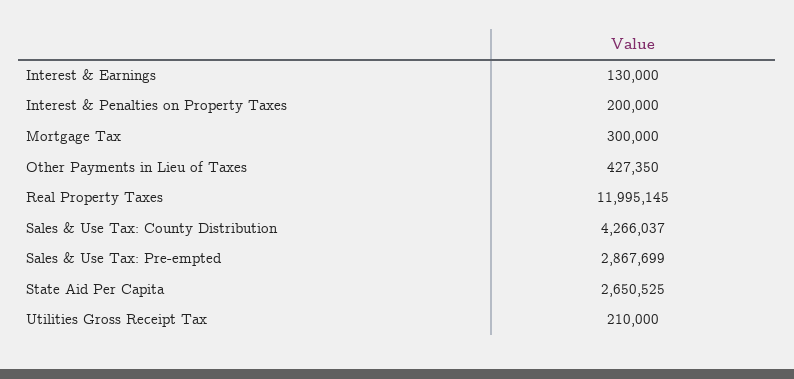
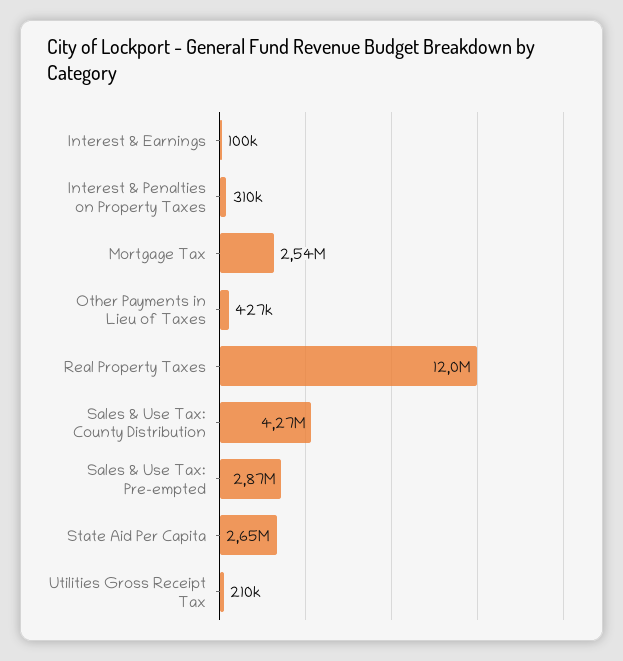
  {
-   "Interest & Earnings": 130000,
+   "Interest & Earnings": 100000,
-   "Interest & Penalties on Property Taxes": 200000,
+   "Interest & Penalties on Property Taxes": 310000,
-   "Mortgage Tax": 300000,
+   "Mortgage Tax": 2540000,
    "Other Payments in Lieu of Taxes": 427350,
    "Real Property Taxes": 11995145,
    "Sales & Use Tax: County Distribution": 4266037,
    "Sales & Use Tax: Pre-empted": 2867699,
    "State Aid Per Capita": 2650525,
    "Utilities Gross Receipt Tax": 210000
  }

